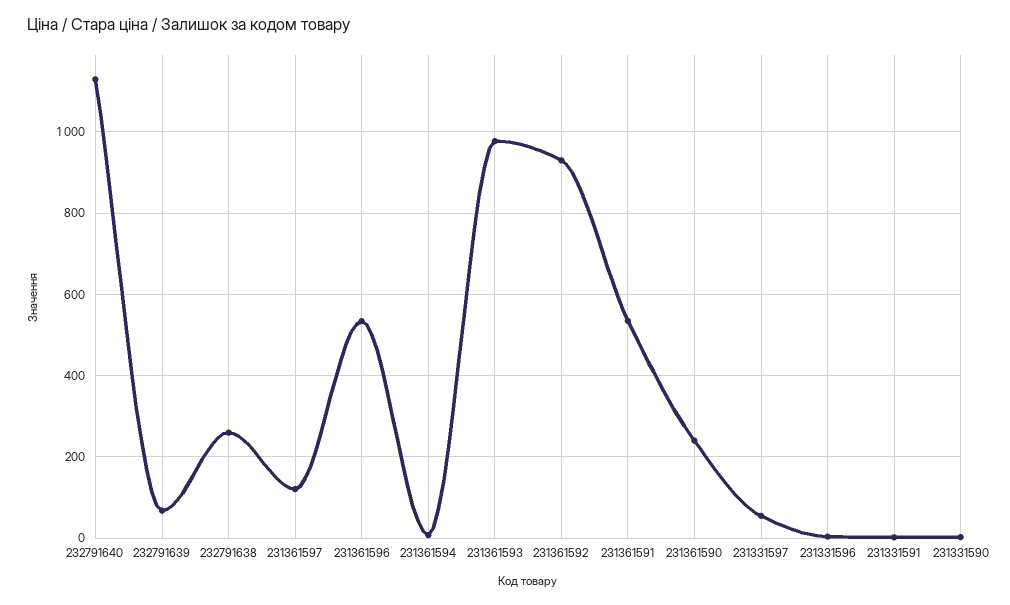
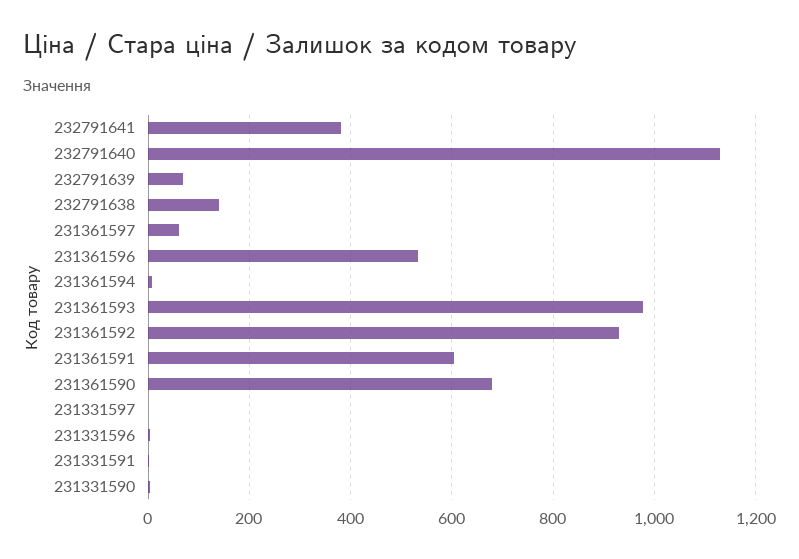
  {
    "232791640": 1120,
    "232791639": 60,
-   "232791638": 260,
+   "232791638": 140,
-   "231361597": 120,
+   "231361597": 60,
    "231361596": 540,
    "231361594": 0,
    "231361593": 980,
    "231361592": 940,
-   "231361591": 540,
+   "231361591": 600,
-   "231361590": 240,
+   "231361590": 680,
-   "231331597": 60,
+   "231331597": 0,
    "231331596": 0,
    "231331591": 0,
-   "231331590": 0
+   "231331590": 0,
+   "232791641": 380
  }

